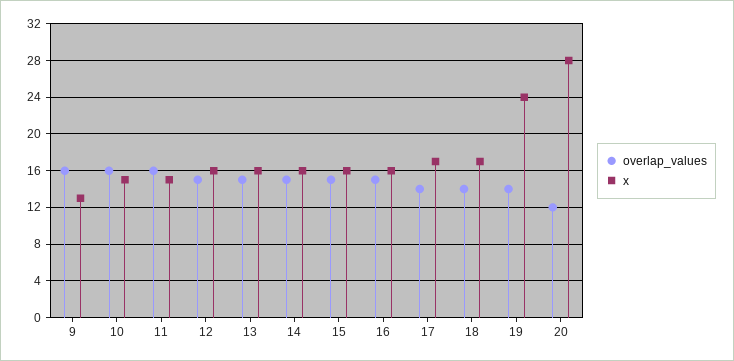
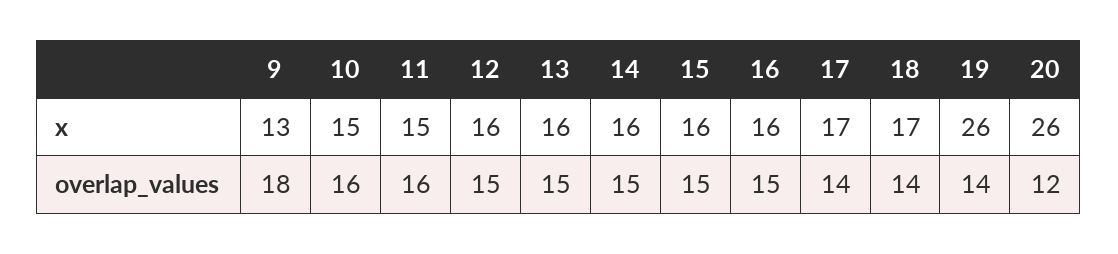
  {
    "overlap_values": {
-     "9": 16,
+     "9": 18,
      "10": 16,
      "11": 16,
      "12": 15,
      "13": 15,
      "14": 15,
      "15": 15,
      "16": 15,
      "17": 14,
      "18": 14,
      "19": 14,
      "20": 12
    },
    "x": {
      "9": 13,
      "10": 15,
      "11": 15,
      "12": 16,
      "13": 16,
      "14": 16,
      "15": 16,
      "16": 16,
      "17": 17,
      "18": 17,
-     "19": 24,
+     "19": 26,
-     "20": 28
+     "20": 26
    }
  }

